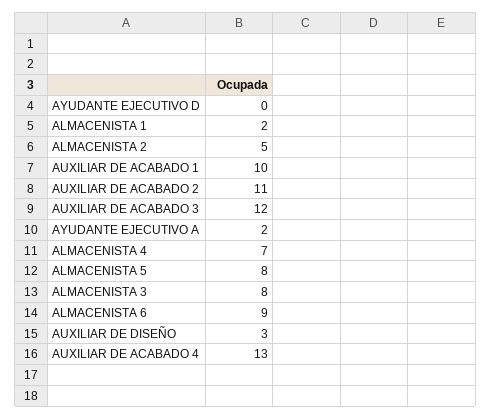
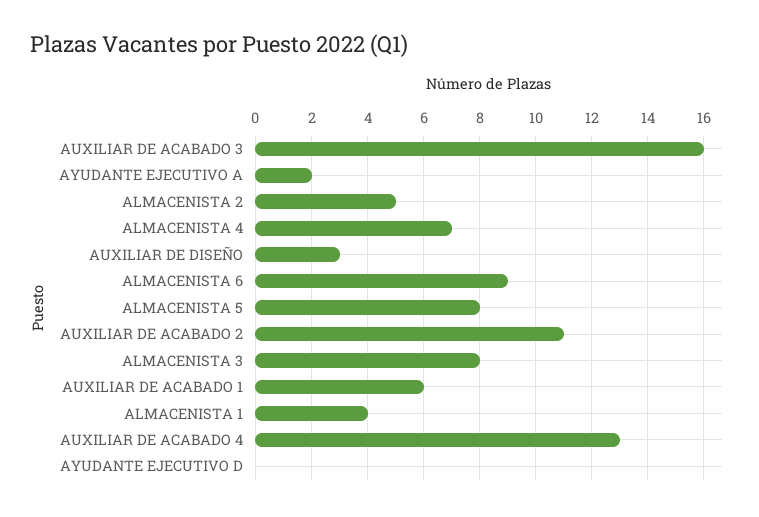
  {
    "AYUDANTE EJECUTIVO D": 0,
-   "ALMACENISTA 1": 2,
+   "ALMACENISTA 1": 4,
    "ALMACENISTA 2": 5,
-   "AUXILIAR DE ACABADO 1": 10,
+   "AUXILIAR DE ACABADO 1": 6,
    "AUXILIAR DE ACABADO 2": 11,
-   "AUXILIAR DE ACABADO 3": 12,
+   "AUXILIAR DE ACABADO 3": 16,
    "AYUDANTE EJECUTIVO A": 2,
    "ALMACENISTA 4": 7,
    "ALMACENISTA 5": 8,
    "ALMACENISTA 3": 8,
    "ALMACENISTA 6": 9,
    "AUXILIAR DE DISEÑO": 3,
    "AUXILIAR DE ACABADO 4": 13
  }

